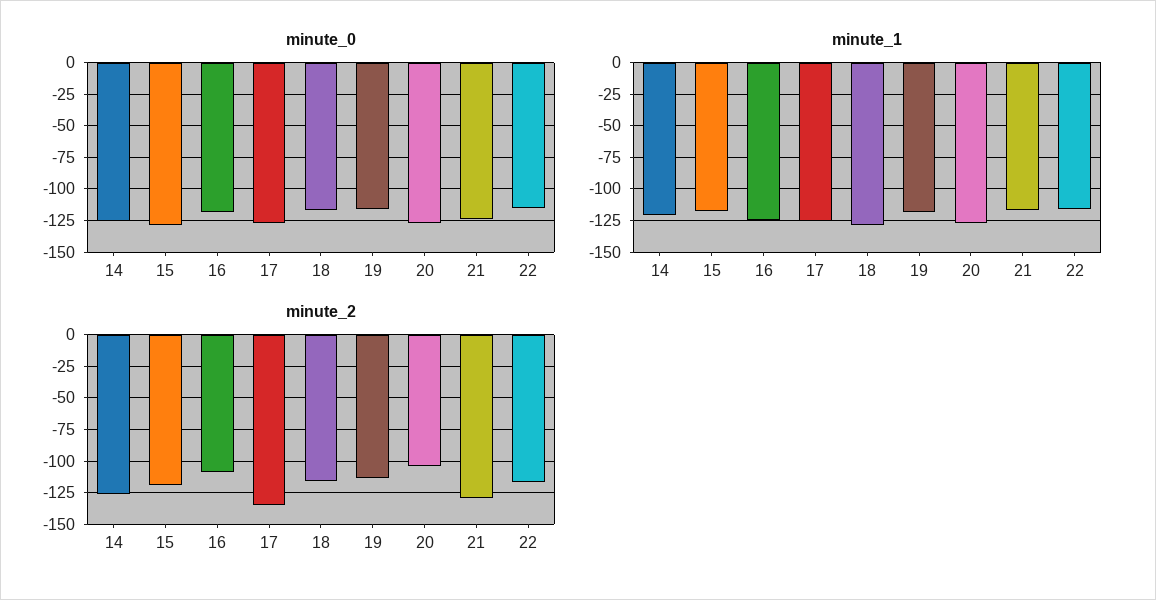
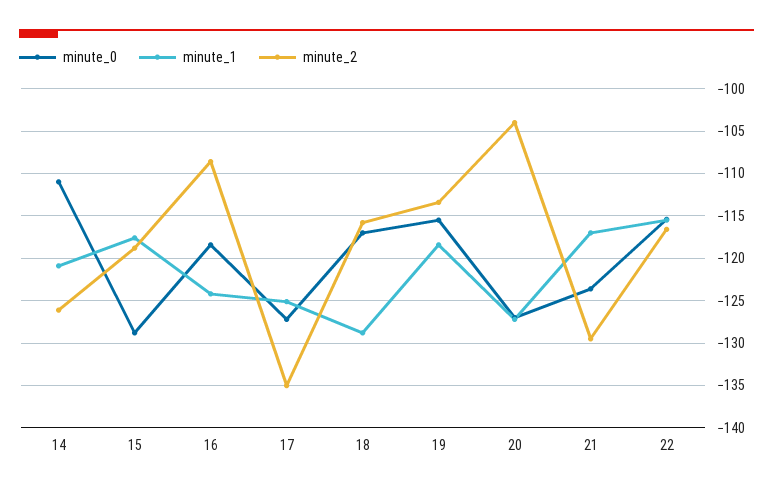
  {
    "minute_0": {
-     "14": -125,
+     "14": -111,
      "15": -129,
      "16": -118,
      "17": -127,
      "18": -117,
      "19": -116,
      "20": -127,
      "21": -124,
      "22": -115
    },
    "minute_1": {
      "14": -121,
      "15": -118,
      "16": -124,
      "17": -125,
      "18": -129,
      "19": -118,
      "20": -127,
      "21": -117,
      "22": -116
    },
    "minute_2": {
      "14": -126,
      "15": -119,
      "16": -109,
      "17": -135,
      "18": -116,
      "19": -113,
      "20": -104,
      "21": -130,
      "22": -117
    }
  }

